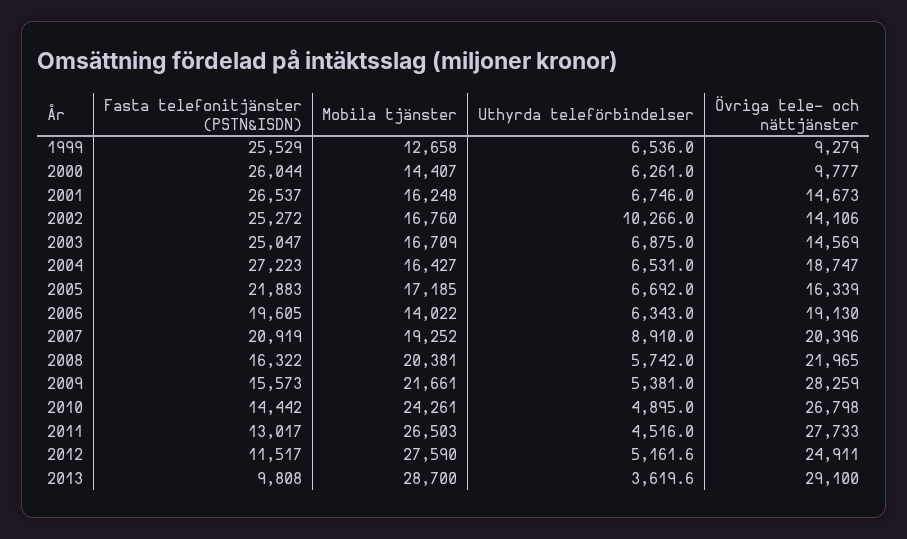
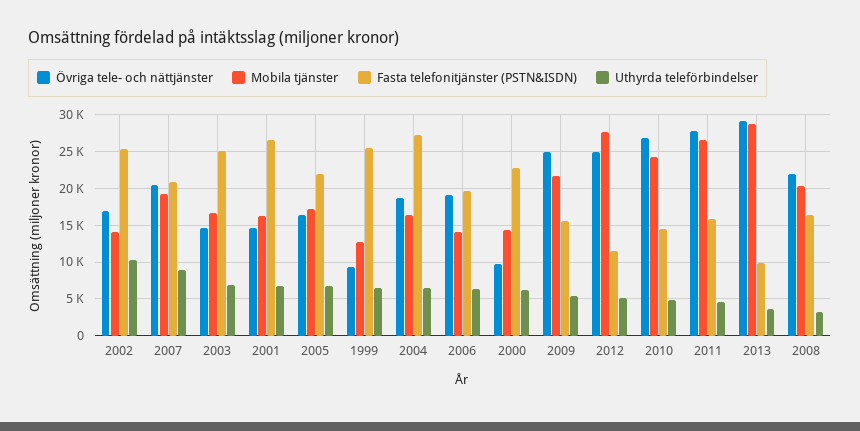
  {
    "Fasta telefonitjänster (PSTN&ISDN)": {
      "1999": 25529,
-     "2000": 26044,
+     "2000": 23000,
      "2001": 26537,
      "2002": 25272,
      "2003": 25047,
      "2004": 27223,
      "2005": 21883,
      "2006": 19605,
      "2007": 20919,
      "2008": 16322,
      "2009": 15573,
      "2010": 14442,
-     "2011": 13017,
+     "2011": 16000,
      "2012": 11517,
      "2013": 9808
    },
    "Mobila tjänster": {
      "1999": 12658,
      "2000": 14407,
      "2001": 16248,
-     "2002": 16760,
+     "2002": 14000,
      "2003": 16709,
      "2004": 16427,
      "2005": 17185,
      "2006": 14022,
      "2007": 19252,
      "2008": 20381,
      "2009": 21661,
      "2010": 24261,
      "2011": 26503,
      "2012": 27590,
      "2013": 28700
    },
    "Uthyrda teleförbindelser": {
      "1999": 6536,
      "2000": 6261,
      "2001": 6746,
      "2002": 10266,
      "2003": 6875,
      "2004": 6531,
      "2005": 6692,
      "2006": 6343,
      "2007": 8910,
-     "2008": 5742,
+     "2008": 3000,
      "2009": 5381,
      "2010": 4895,
      "2011": 4516,
      "2012": 5161.6,
      "2013": 3619.6
    },
    "Övriga tele- och nättjänster": {
      "1999": 9279,
      "2000": 9777,
      "2001": 14673,
-     "2002": 14106,
+     "2002": 17000,
      "2003": 14569,
      "2004": 18747,
      "2005": 16339,
      "2006": 19130,
      "2007": 20396,
      "2008": 21965,
-     "2009": 28259,
+     "2009": 25000,
      "2010": 26798,
      "2011": 27733,
      "2012": 24911,
      "2013": 29100
    }
  }

